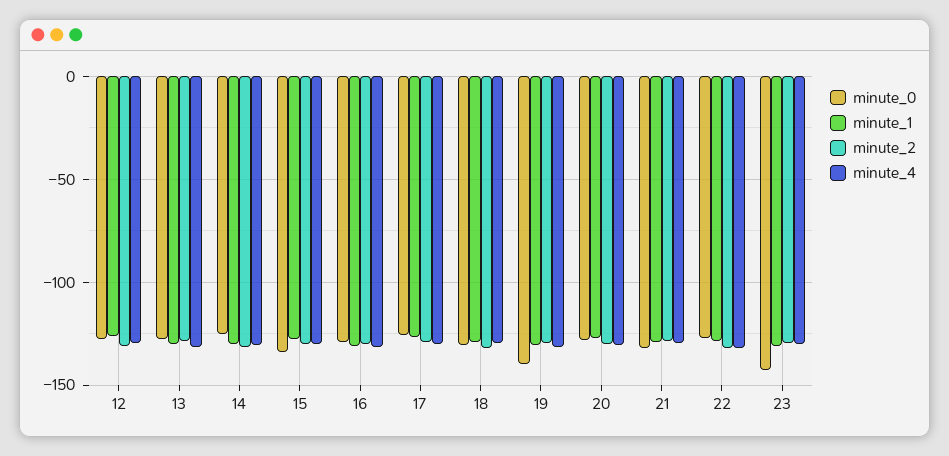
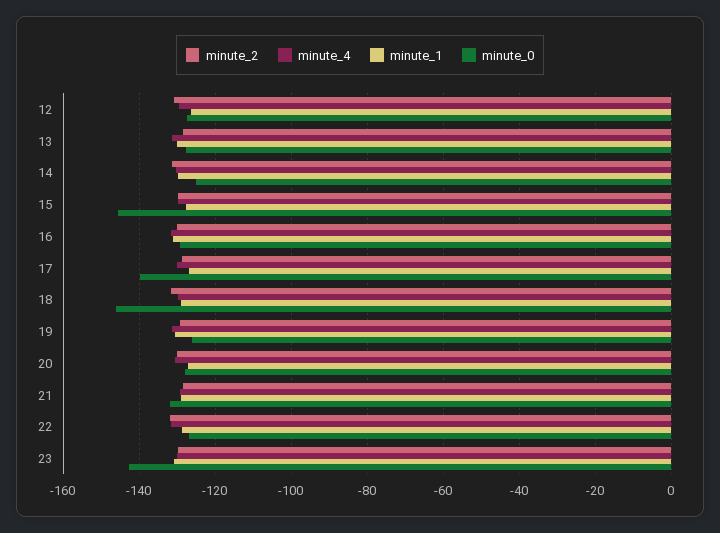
  {
    "minute_0": {
      "12": -128,
      "13": -128,
      "14": -126,
-     "15": -135,
+     "15": -146,
      "16": -130,
-     "17": -125,
+     "17": -140,
-     "18": -130,
+     "18": -146,
-     "19": -140,
+     "19": -126,
      "20": -128,
      "21": -132,
      "22": -128,
      "23": -142
    },
    "minute_1": {
      "12": -126,
      "13": -130,
      "14": -130,
      "15": -128,
      "16": -132,
      "17": -126,
      "18": -128,
      "19": -130,
      "20": -128,
      "21": -130,
      "22": -128,
      "23": -130
    },
    "minute_2": {
      "12": -130,
      "13": -128,
      "14": -132,
      "15": -130,
      "16": -130,
      "17": -128,
      "18": -132,
      "19": -130,
      "20": -130,
      "21": -128,
      "22": -132,
      "23": -130
    },
    "minute_4": {
      "12": -130,
      "13": -132,
      "14": -130,
      "15": -130,
      "16": -132,
      "17": -130,
      "18": -130,
      "19": -132,
      "20": -130,
      "21": -130,
      "22": -132,
      "23": -130
    }
  }

